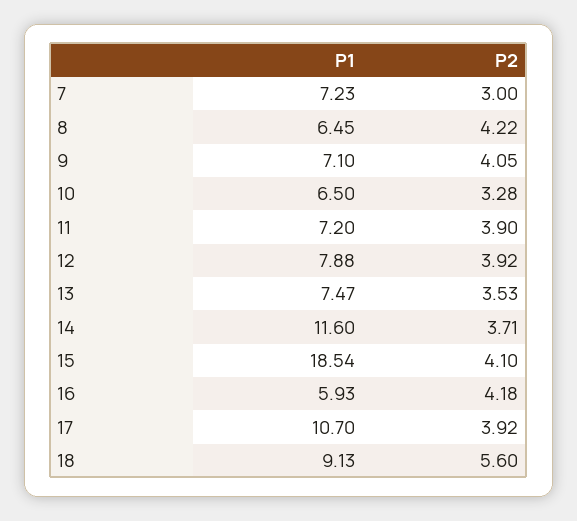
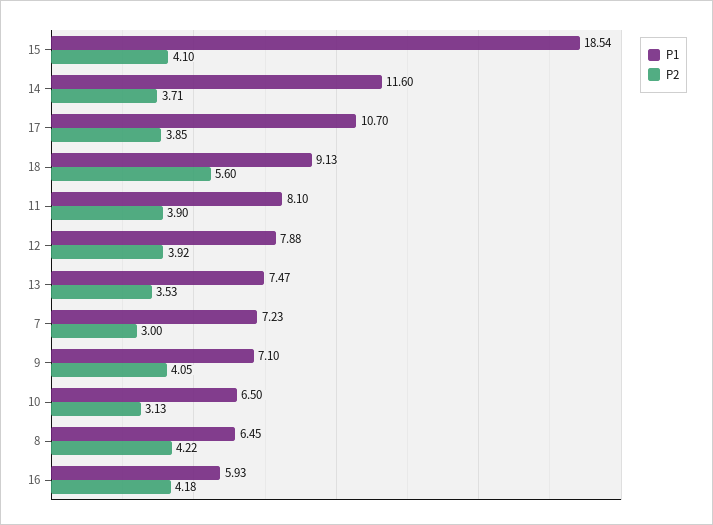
  {
    "P1": {
      "7": 7.23,
      "8": 6.45,
      "9": 7.1,
      "10": 6.5,
-     "11": 7.2,
+     "11": 8.1,
      "12": 7.88,
      "13": 7.47,
      "14": 11.6,
      "15": 18.54,
      "16": 5.93,
      "17": 10.7,
      "18": 9.13
    },
    "P2": {
      "7": 3,
      "8": 4.22,
      "9": 4.05,
-     "10": 3.28,
+     "10": 3.13,
      "11": 3.9,
      "12": 3.92,
      "13": 3.53,
      "14": 3.71,
      "15": 4.1,
      "16": 4.18,
-     "17": 3.92,
+     "17": 3.85,
      "18": 5.6
    }
  }

